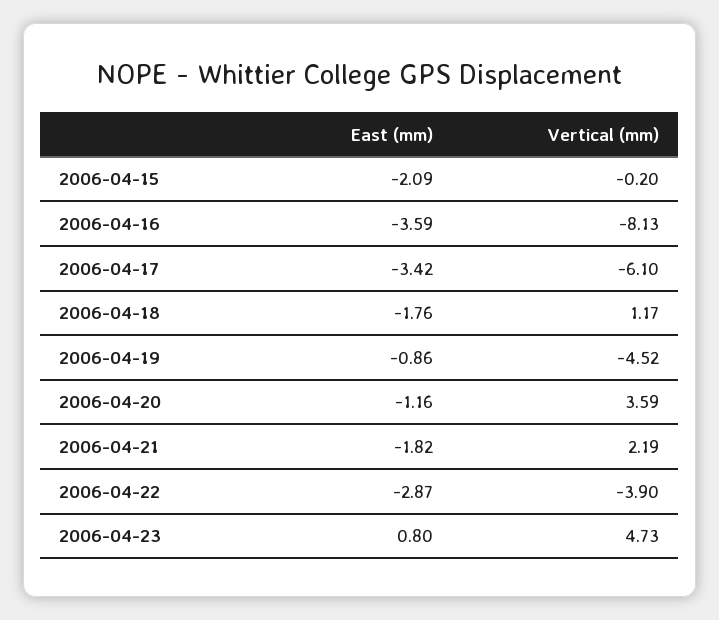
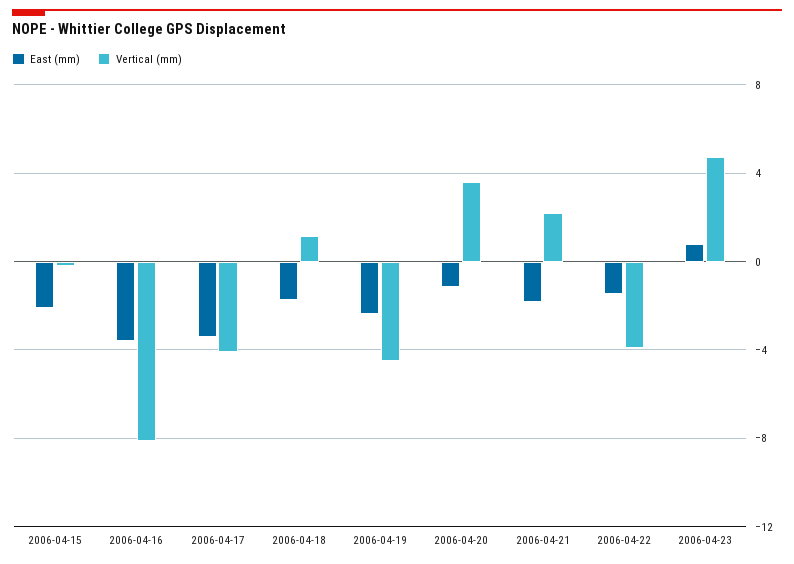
  {
    "East (mm)": {
      "2006-04-15": -2.09,
      "2006-04-16": -3.59,
      "2006-04-17": -3.42,
      "2006-04-18": -1.76,
-     "2006-04-19": -0.86,
+     "2006-04-19": -2.5,
      "2006-04-20": -1.16,
      "2006-04-21": -1.82,
-     "2006-04-22": -2.87,
+     "2006-04-22": -1.5,
      "2006-04-23": 0.8
    },
    "Vertical (mm)": {
      "2006-04-15": -0.2,
      "2006-04-16": -8.13,
-     "2006-04-17": -6.1,
+     "2006-04-17": -4,
      "2006-04-18": 1.17,
      "2006-04-19": -4.52,
      "2006-04-20": 3.59,
      "2006-04-21": 2.19,
      "2006-04-22": -3.9,
      "2006-04-23": 4.73
    }
  }

